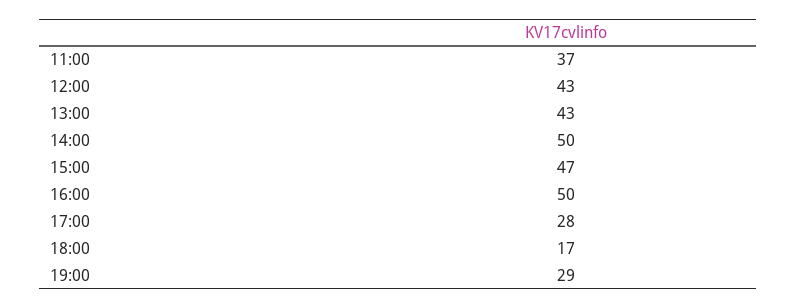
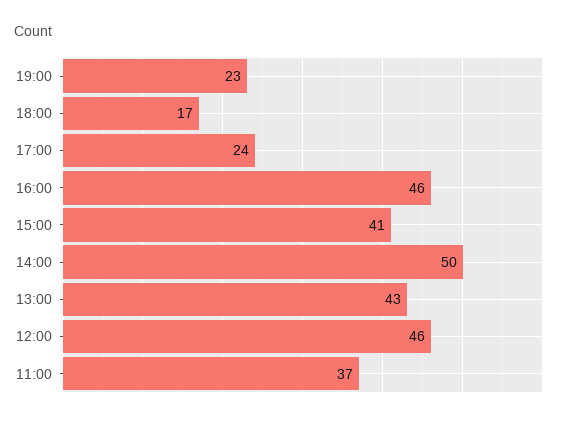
  {
    "11:00": 37,
-   "12:00": 43,
+   "12:00": 46,
    "13:00": 43,
    "14:00": 50,
-   "15:00": 47,
+   "15:00": 41,
-   "16:00": 50,
+   "16:00": 46,
-   "17:00": 28,
+   "17:00": 24,
    "18:00": 17,
-   "19:00": 29
+   "19:00": 23
  }

